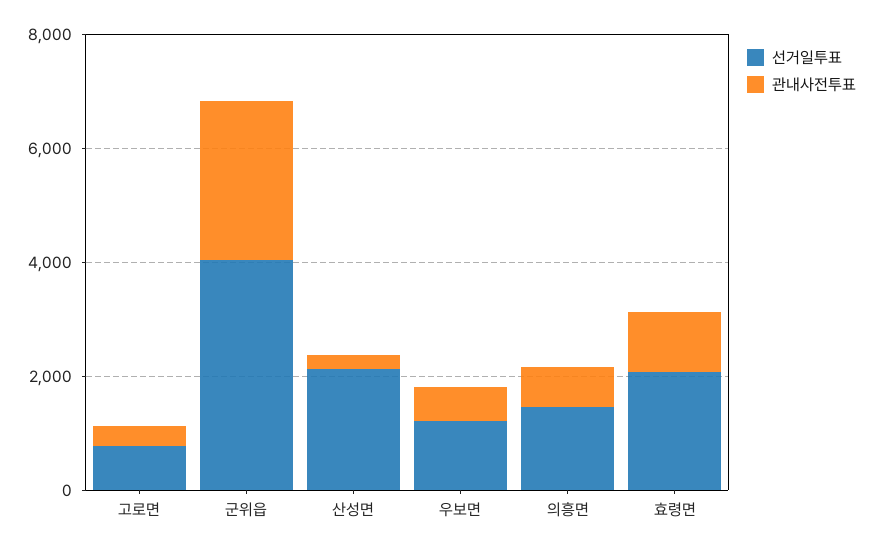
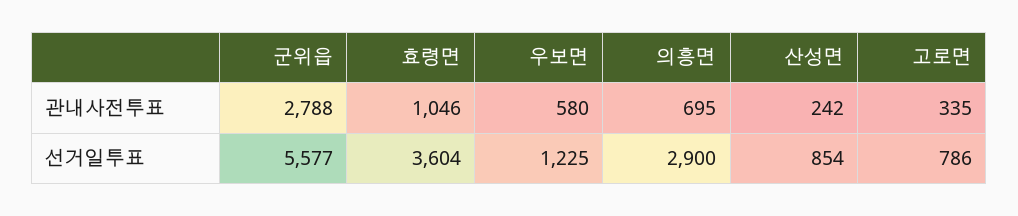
  {
    "선거일투표": {
      "고로면": 786,
-     "군위읍": 4000,
+     "군위읍": 5577,
-     "산성면": 2000,
+     "산성면": 854,
      "우보면": 1225,
-     "의흥면": 1500,
+     "의흥면": 2900,
-     "효령면": 2000
+     "효령면": 3604
    },
    "관내사전투표": {
      "고로면": 335,
      "군위읍": 2788,
      "산성면": 242,
      "우보면": 580,
      "의흥면": 695,
      "효령면": 1046
    }
  }

